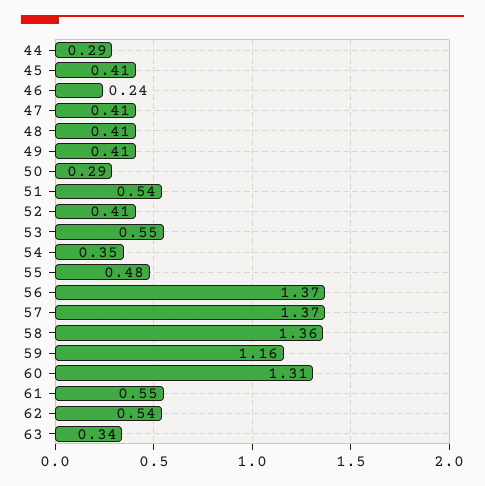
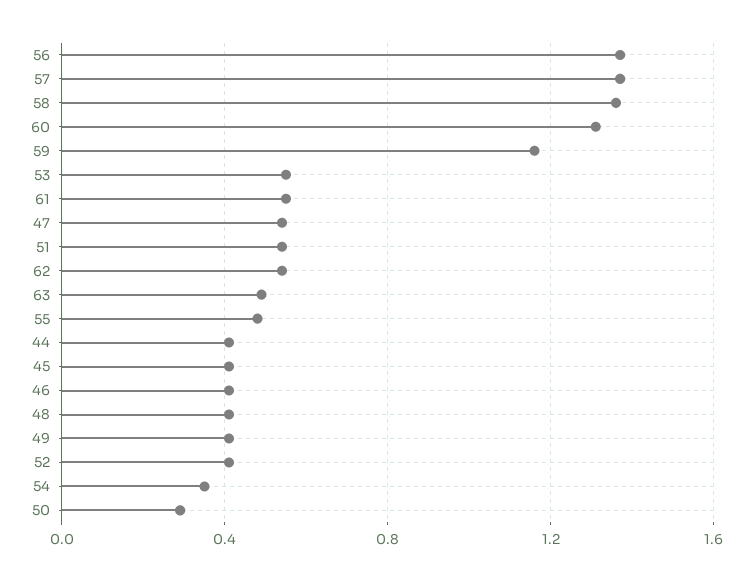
  {
-   "44": 0.29,
+   "44": 0.4,
    "45": 0.41,
-   "46": 0.24,
+   "46": 0.4,
-   "47": 0.41,
+   "47": 0.55,
    "48": 0.41,
    "49": 0.41,
    "50": 0.29,
    "51": 0.54,
    "52": 0.41,
    "53": 0.55,
    "54": 0.35,
    "55": 0.48,
    "56": 1.37,
    "57": 1.37,
    "58": 1.36,
    "59": 1.16,
    "60": 1.31,
    "61": 0.55,
    "62": 0.54,
-   "63": 0.34
+   "63": 0.5
  }

